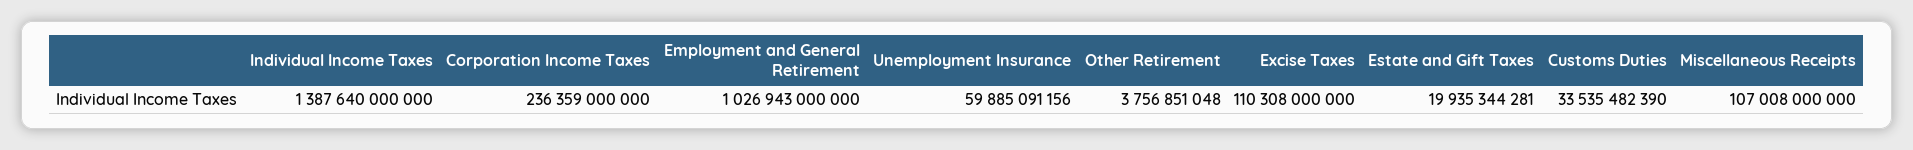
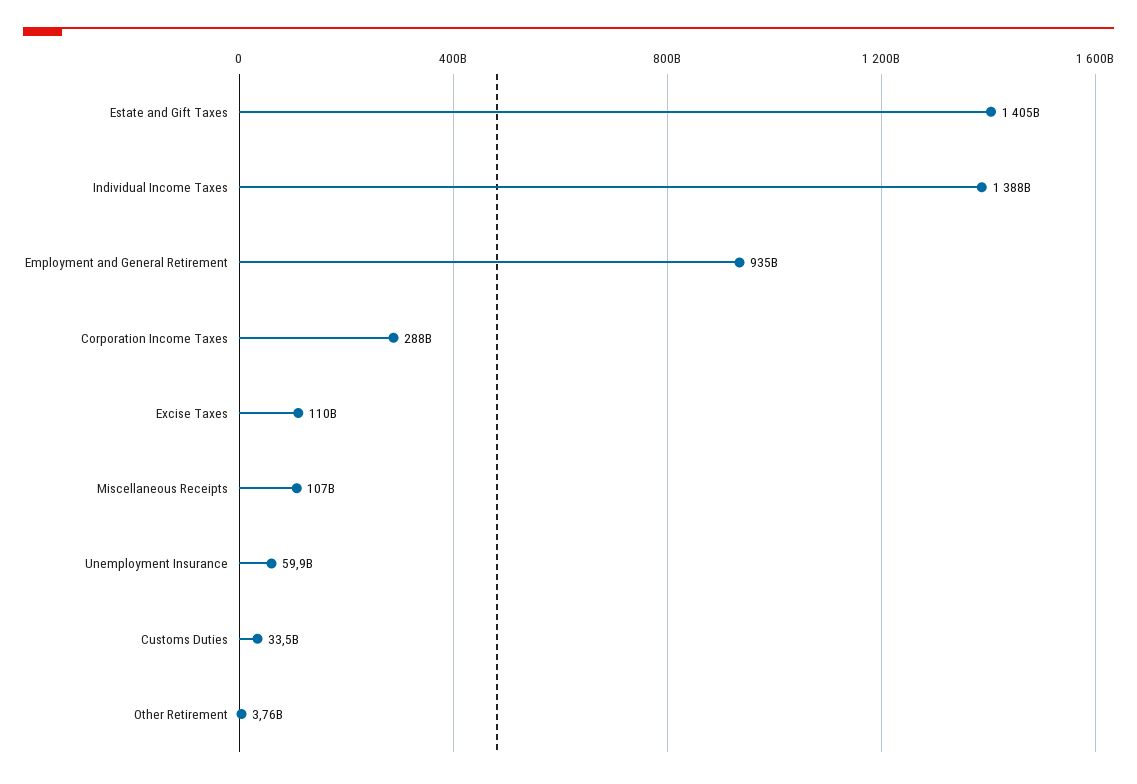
  {
    "Individual Income Taxes": 1387640000000,
-   "Corporation Income Taxes": 236359000000,
+   "Corporation Income Taxes": 288000000000,
-   "Employment and General Retirement": 1026943000000,
+   "Employment and General Retirement": 935000000000,
    "Unemployment Insurance": 59885091156,
    "Other Retirement": 3756851048,
    "Excise Taxes": 110308000000,
-   "Estate and Gift Taxes": 19935344281,
+   "Estate and Gift Taxes": 1405000000000,
    "Customs Duties": 33535482390,
    "Miscellaneous Receipts": 107008000000
  }

